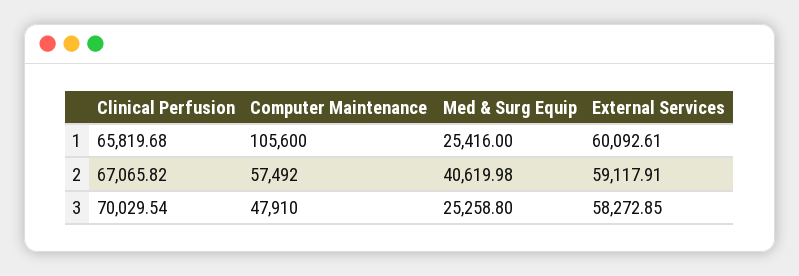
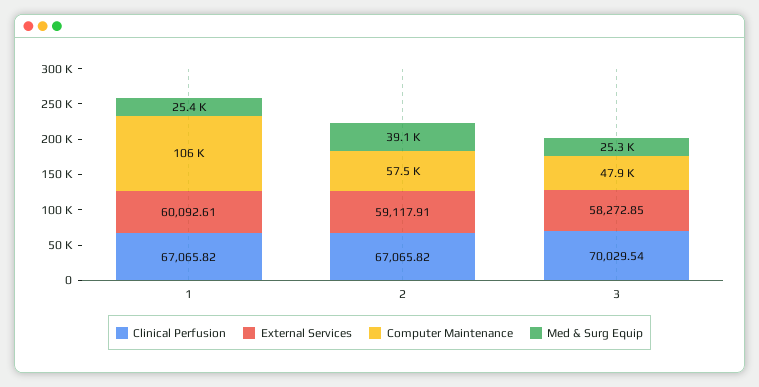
  {
    "Clinical Perfusion": {
-     "1": 65819.68,
+     "1": 67065.82,
      "2": 67065.82,
      "3": 70029.54
    },
    "Computer Maintenance": {
      "1": 105600,
      "2": 57492,
      "3": 47910
    },
    "Med & Surg Equip": {
      "1": 25416,
-     "2": 40619.98,
+     "2": 39100,
      "3": 25258.8
    },
    "External Services": {
      "1": 60092.61,
      "2": 59117.91,
      "3": 58272.85
    }
  }

